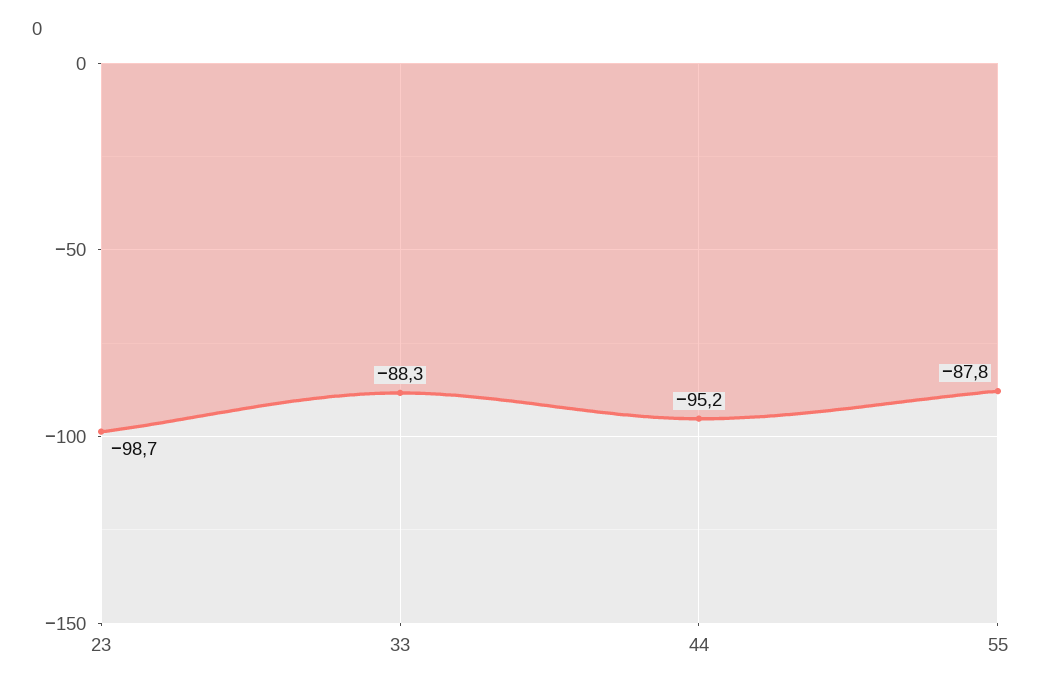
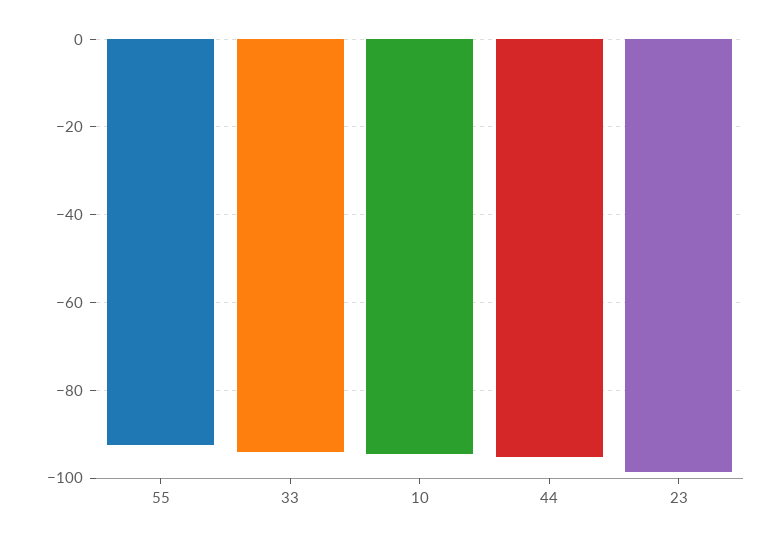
  {
    "23": -98.7,
-   "33": -88.3,
+   "33": -94,
    "44": -95.2,
-   "55": -87.8
+   "55": -92,
+   "10": -94
  }

